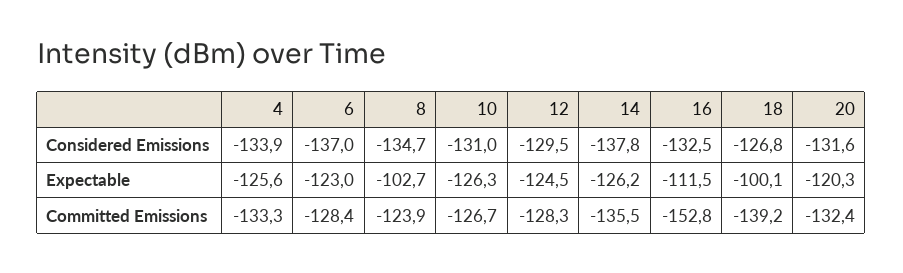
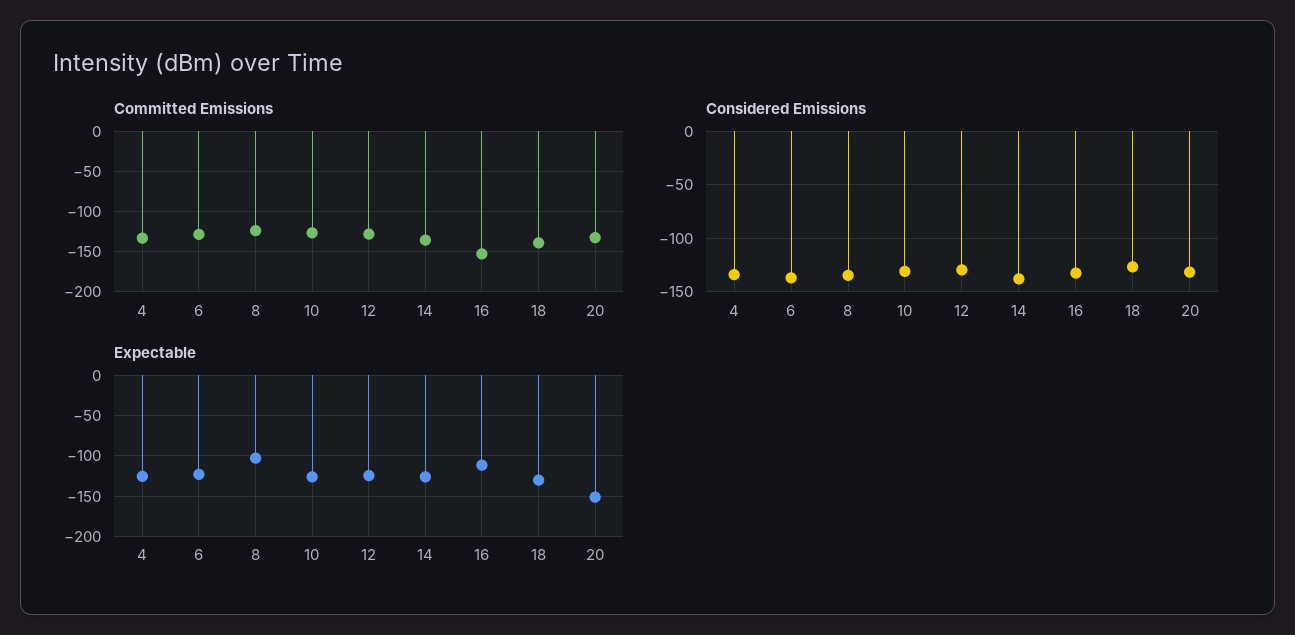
  {
    "Considered Emissions": {
      "4": -133.9,
      "6": -137,
      "8": -134.7,
      "10": -131,
      "12": -129.5,
      "14": -137.8,
      "16": -132.5,
      "18": -126.8,
      "20": -131.6
    },
    "Expectable": {
      "4": -125.6,
      "6": -123,
      "8": -102.7,
      "10": -126.3,
      "12": -124.5,
      "14": -126.2,
      "16": -111.5,
-     "18": -100.1,
+     "18": -130,
-     "20": -120.3
+     "20": -150
    },
    "Committed Emissions": {
      "4": -133.3,
      "6": -128.4,
      "8": -123.9,
      "10": -126.7,
      "12": -128.3,
      "14": -135.5,
      "16": -152.8,
      "18": -139.2,
      "20": -132.4
    }
  }

